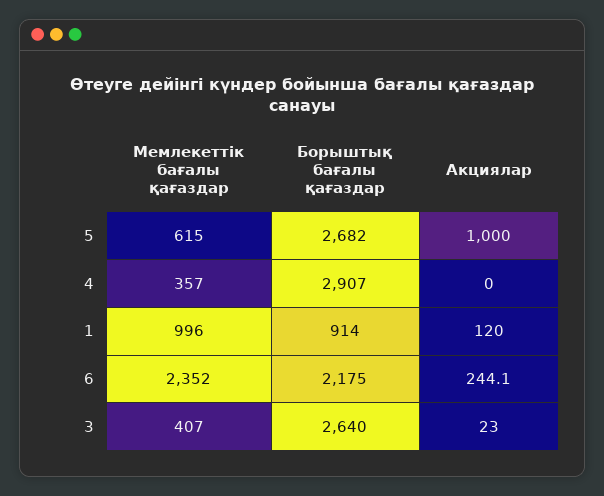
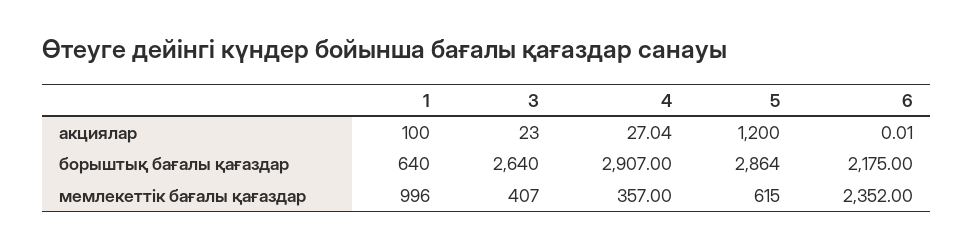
  {
    "Мемлекеттік бағалы қағаздар": {
      "5": 615,
      "4": 357,
      "1": 996,
      "6": 2352,
      "3": 407
    },
    "Борыштық бағалы қағаздар": {
-     "5": 2682,
+     "5": 2864,
      "4": 2907,
-     "1": 914,
+     "1": 640,
      "6": 2175,
      "3": 2640
    },
    "Акциялар": {
-     "5": 1000,
+     "5": 1200,
-     "4": 0,
+     "4": 27.04,
-     "1": 120,
+     "1": 100,
-     "6": 244.1,
+     "6": 0.01,
      "3": 23
    }
  }

